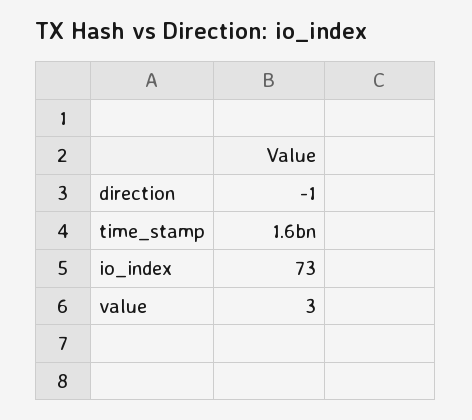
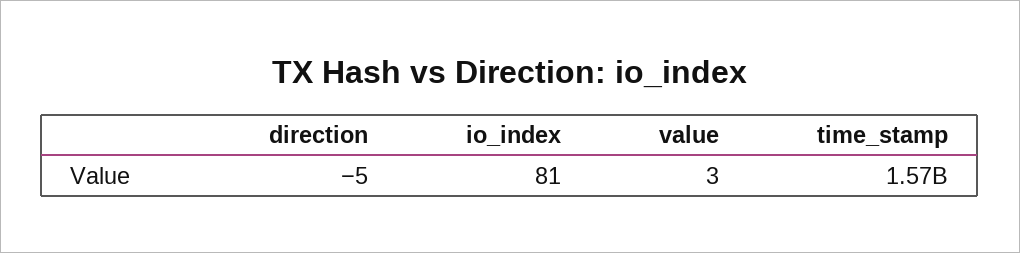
  {
-   "direction": -1,
+   "direction": -5,
    "time_stamp": 1570000000,
-   "io_index": 73,
+   "io_index": 81,
    "value": 3
  }

